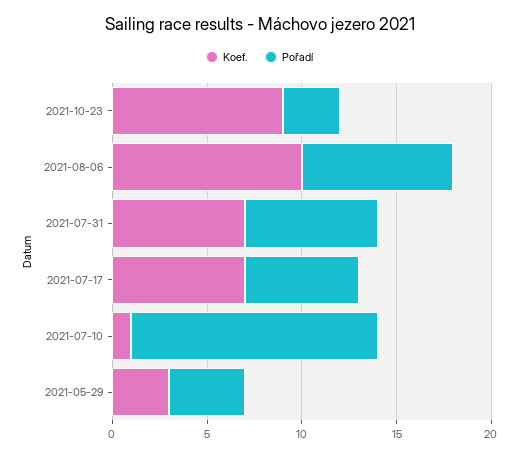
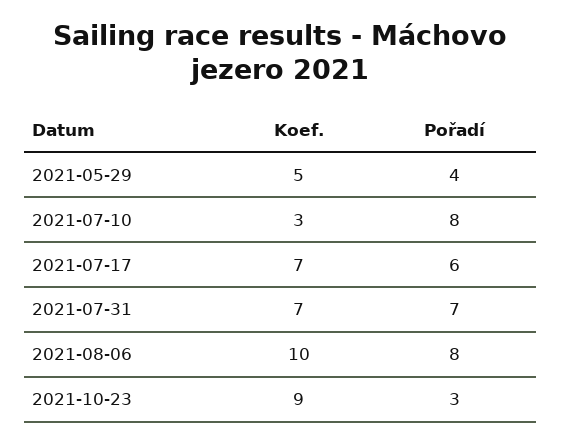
  {
    "Koef.": {
      "2021-10-23": 9,
      "2021-08-06": 10,
      "2021-07-31": 7,
      "2021-07-17": 7,
-     "2021-07-10": 1,
+     "2021-07-10": 3,
-     "2021-05-29": 3
+     "2021-05-29": 5
    },
    "Pořadí": {
      "2021-10-23": 3,
      "2021-08-06": 8,
      "2021-07-31": 7,
      "2021-07-17": 6,
-     "2021-07-10": 13,
+     "2021-07-10": 8,
      "2021-05-29": 4
    }
  }

